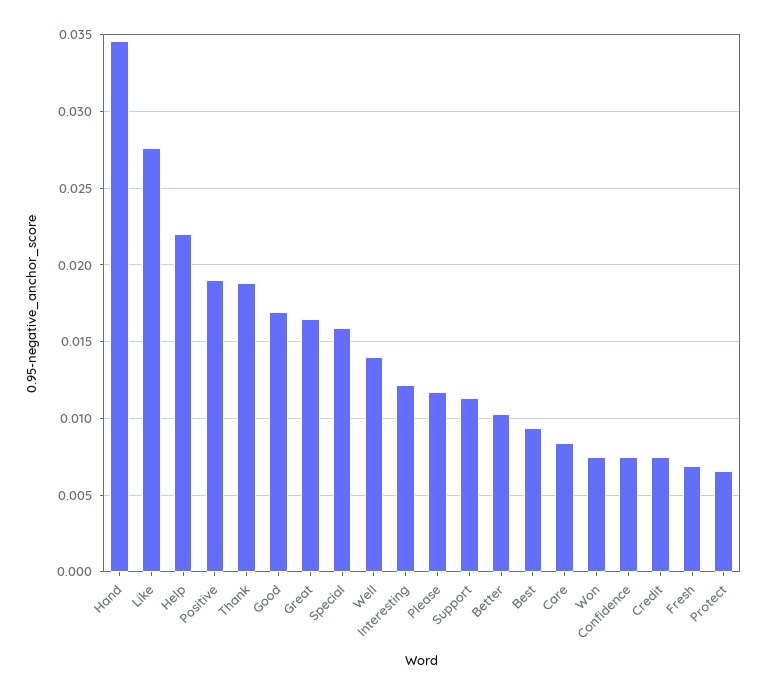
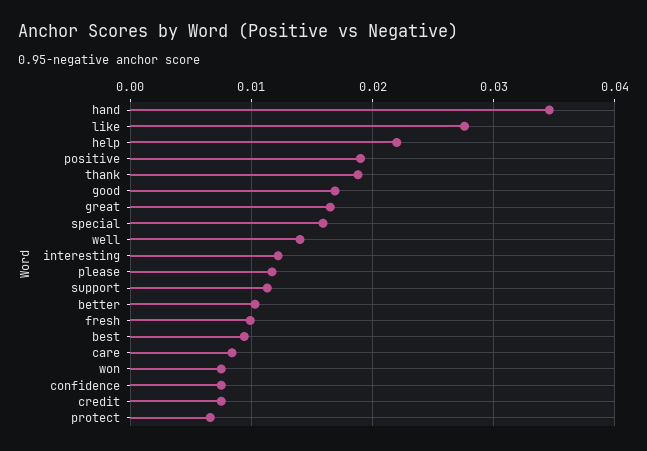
  {
    "Hand": 0.0345,
    "Like": 0.0275,
    "Help": 0.022,
    "Positive": 0.019,
    "Thank": 0.019,
    "Good": 0.017,
    "Great": 0.0165,
    "Special": 0.016,
    "Well": 0.014,
    "Interesting": 0.012,
    "Please": 0.0115,
    "Support": 0.0115,
    "Better": 0.0105,
    "Best": 0.0095,
    "Care": 0.0085,
    "Won": 0.0075,
    "Confidence": 0.0075,
    "Credit": 0.0075,
-   "Fresh": 0.007,
+   "Fresh": 0.01,
    "Protect": 0.0065
  }

